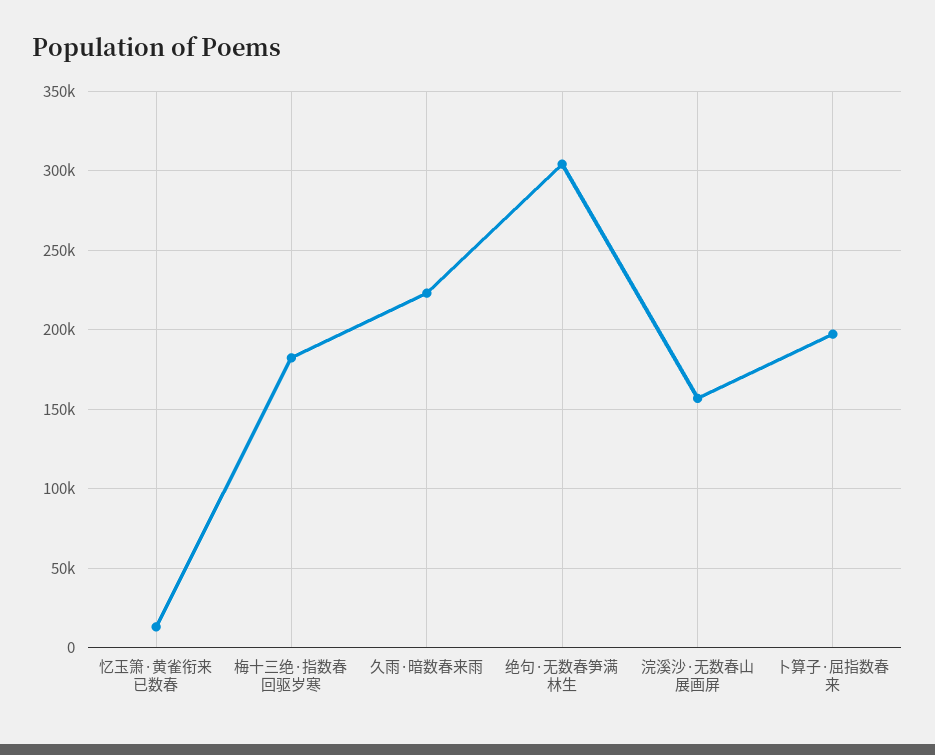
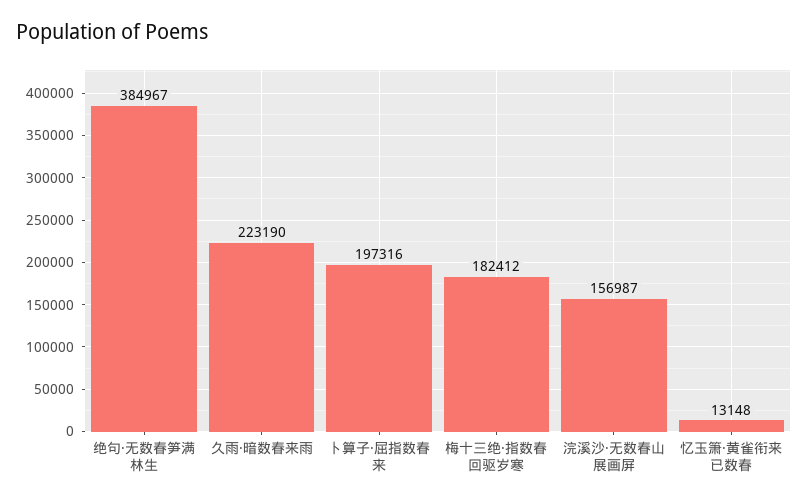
  {
    "忆玉箫·黄雀衔来已数春": 13148,
    "梅十三绝·指数春回驱岁寒": 182412,
    "久雨·暗数春来雨": 223190,
-   "绝句·无数春笋满林生": 305000,
+   "绝句·无数春笋满林生": 384967,
    "浣溪沙·无数春山展画屏": 156987,
    "卜算子·屈指数春来": 197316
  }

